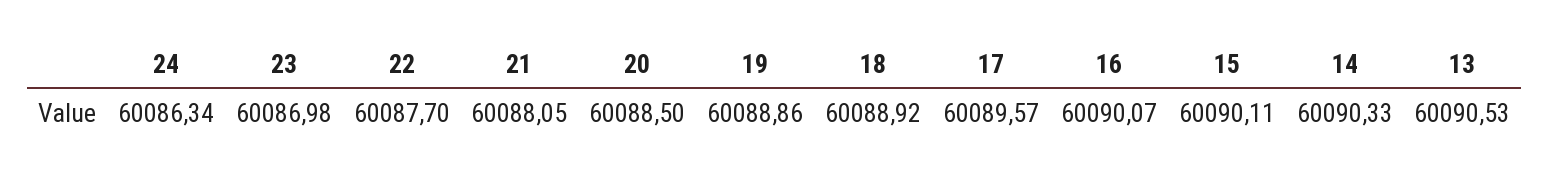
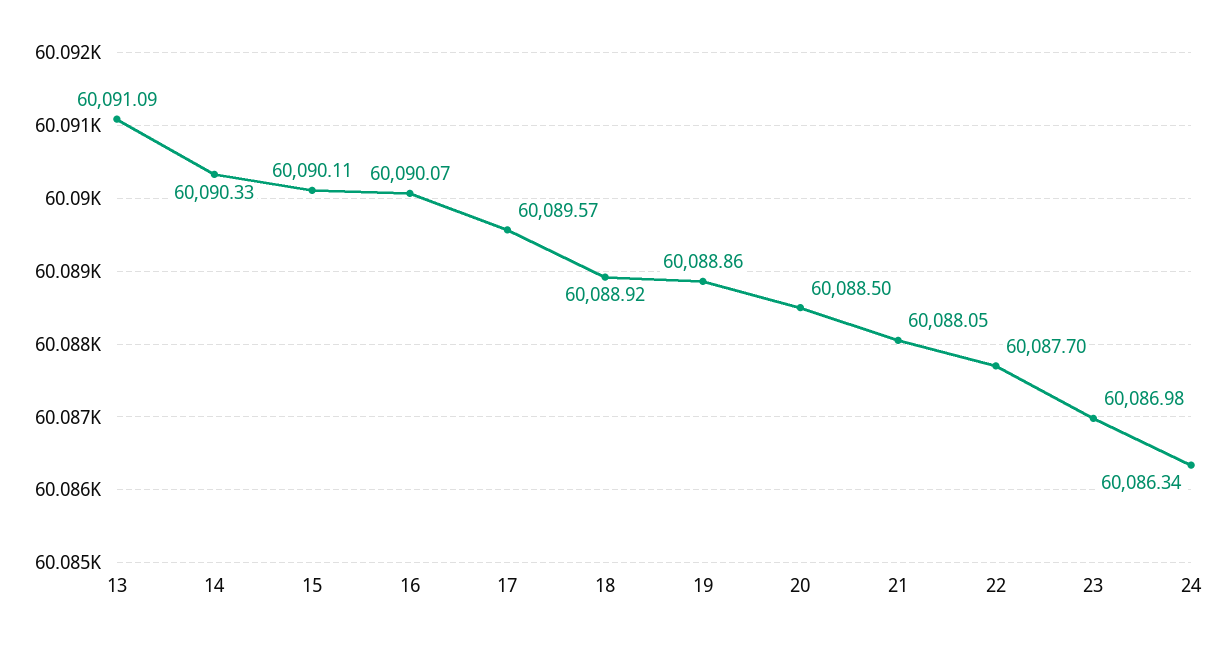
  {
    "24": 60086.34,
    "23": 60086.98,
    "22": 60087.7,
    "21": 60088.05,
    "20": 60088.5,
    "19": 60088.86,
    "18": 60088.92,
    "17": 60089.57,
    "16": 60090.07,
    "15": 60090.11,
    "14": 60090.33,
-   "13": 60090.53
+   "13": 60091.09
  }

